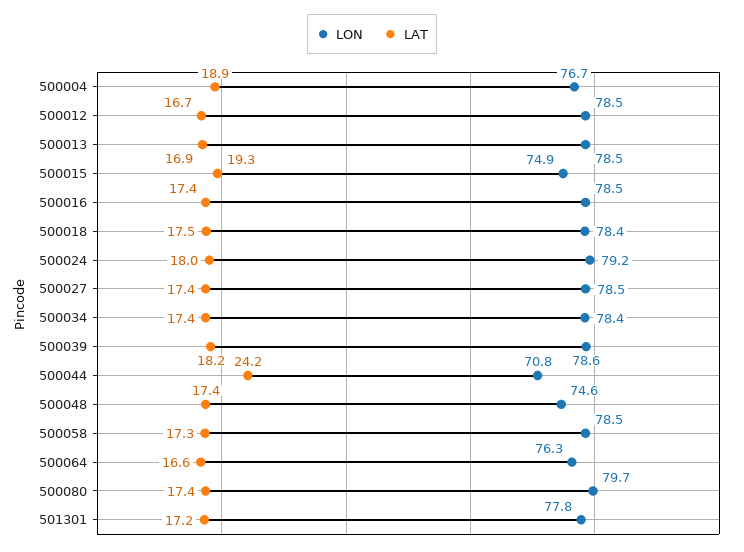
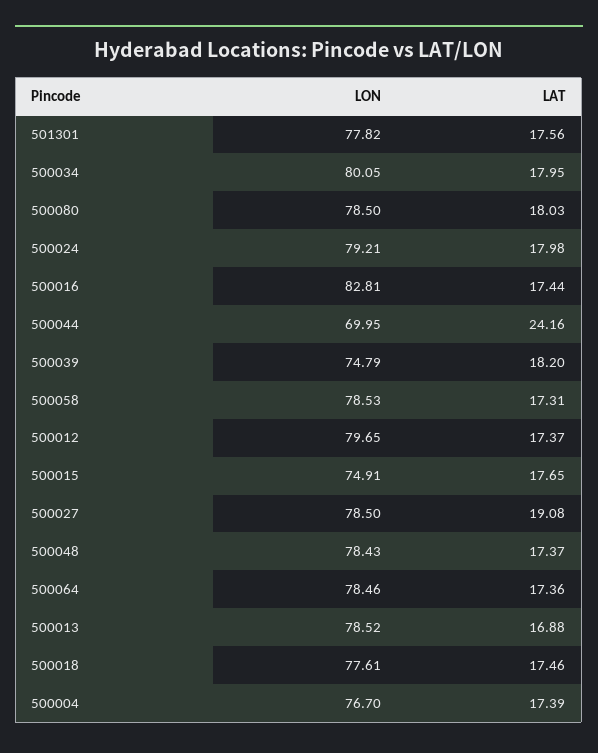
  {
    "LON": {
      "500004": 76.7,
-     "500012": 78.5,
+     "500012": 79.65,
      "500013": 78.52,
      "500015": 74.91,
-     "500016": 78.5,
+     "500016": 82.81,
-     "500018": 78.4,
+     "500018": 77.61,
      "500024": 79.21,
      "500027": 78.5,
-     "500034": 78.4,
+     "500034": 80.05,
-     "500039": 78.6,
+     "500039": 74.79,
-     "500044": 70.8,
+     "500044": 69.95,
-     "500048": 74.6,
+     "500048": 78.43,
      "500058": 78.53,
-     "500064": 76.3,
+     "500064": 78.46,
-     "500080": 79.7,
+     "500080": 78.5,
      "501301": 77.82
    },
    "LAT": {
-     "500004": 18.9,
+     "500004": 17.39,
-     "500012": 16.7,
+     "500012": 17.37,
      "500013": 16.88,
-     "500015": 19.3,
+     "500015": 17.65,
      "500016": 17.44,
      "500018": 17.46,
      "500024": 17.98,
-     "500027": 17.4,
+     "500027": 19.08,
-     "500034": 17.4,
+     "500034": 17.95,
      "500039": 18.2,
      "500044": 24.16,
      "500048": 17.37,
      "500058": 17.31,
-     "500064": 16.6,
+     "500064": 17.36,
-     "500080": 17.4,
+     "500080": 18.03,
-     "501301": 17.2
+     "501301": 17.56
    }
  }

